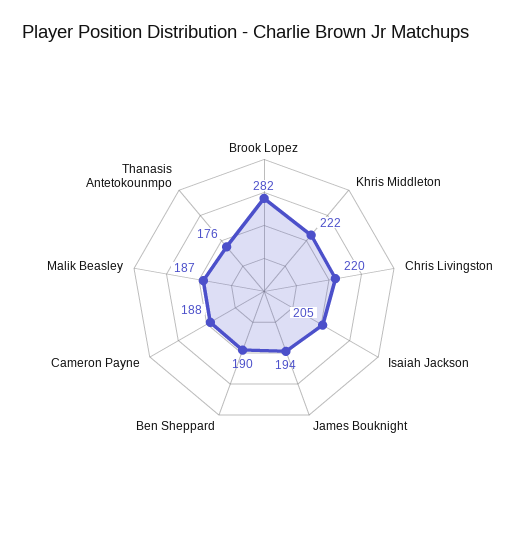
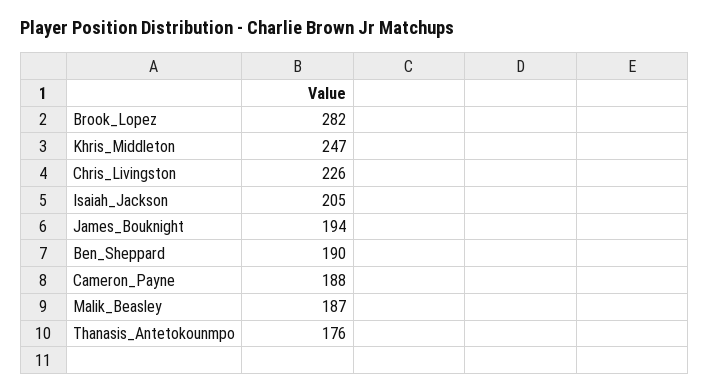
  {
    "Brook Lopez": 282,
-   "Khris Middleton": 222,
+   "Khris Middleton": 247,
-   "Chris Livingston": 220,
+   "Chris Livingston": 226,
    "Isaiah Jackson": 205,
    "James Bouknight": 194,
    "Ben Sheppard": 190,
    "Cameron Payne": 188,
    "Malik Beasley": 187,
    "Thanasis Antetokounmpo": 176
  }

